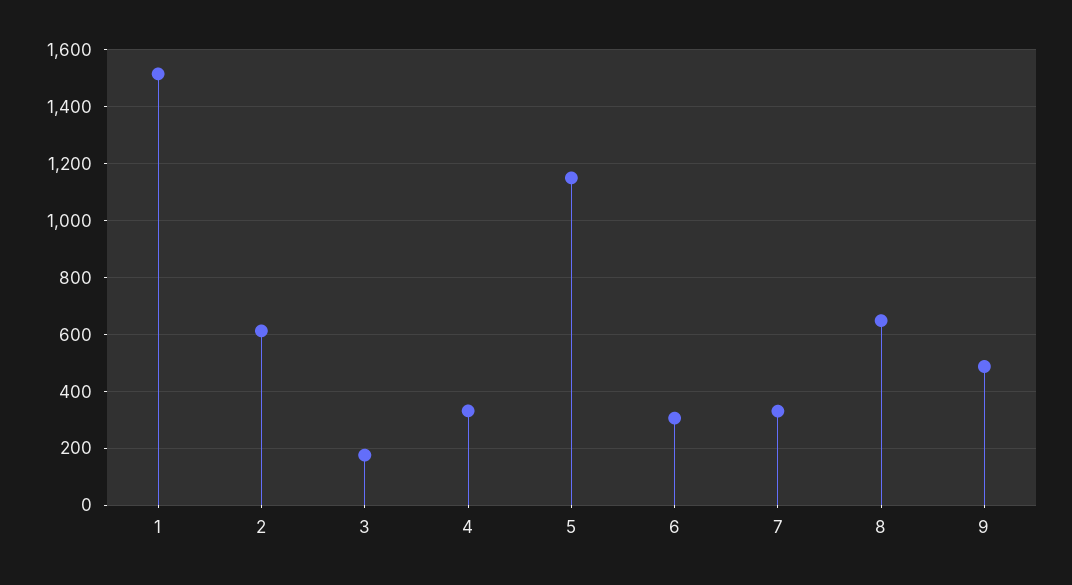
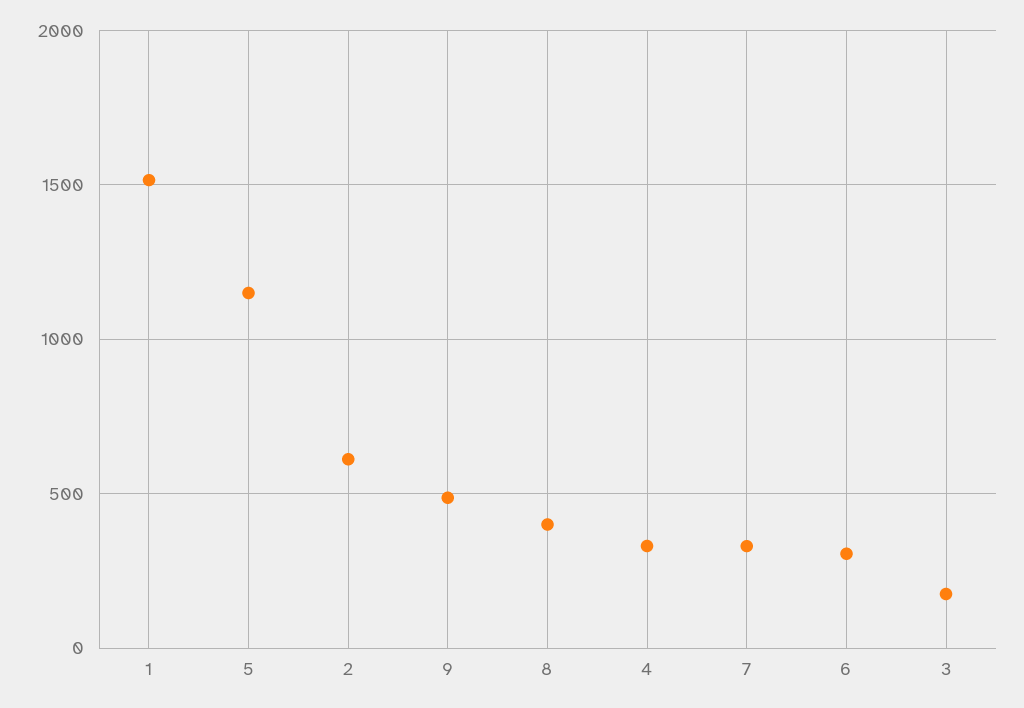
  {
    "1": 1525,
    "2": 600,
    "3": 175,
    "4": 325,
    "5": 1150,
    "6": 300,
    "7": 325,
-   "8": 650,
+   "8": 400,
    "9": 475
  }

